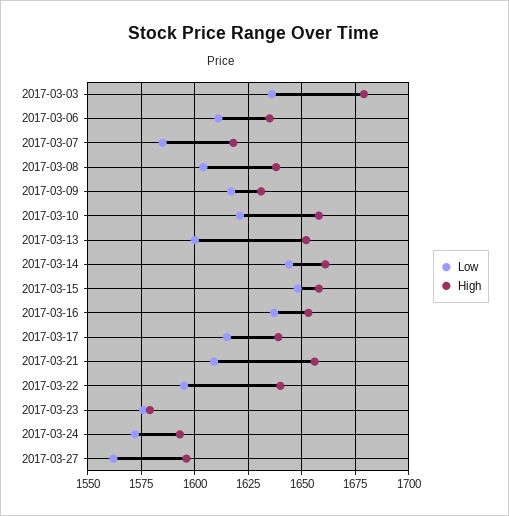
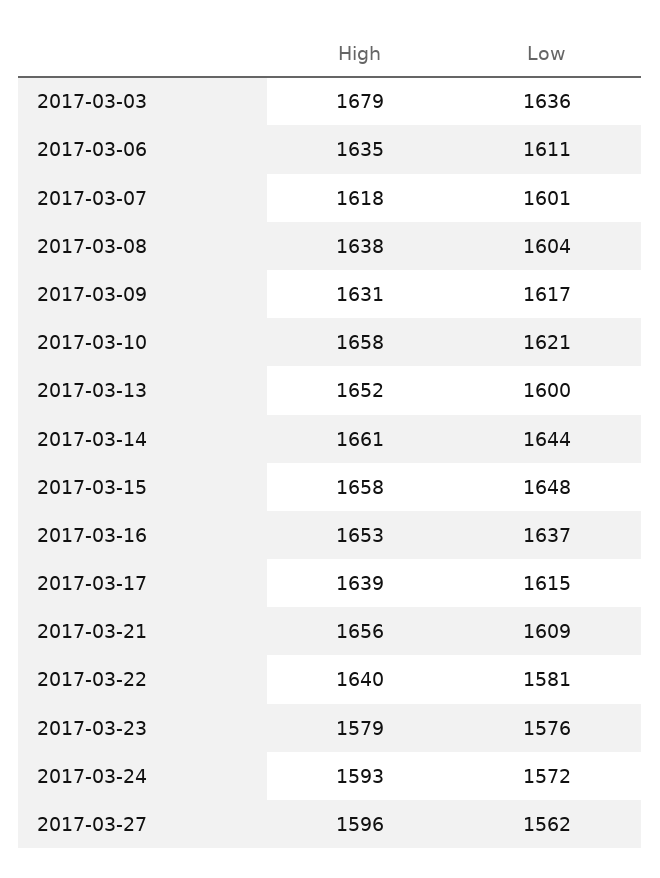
  {
    "Low": {
      "2017-03-03": 1636,
      "2017-03-06": 1611,
-     "2017-03-07": 1585,
+     "2017-03-07": 1601,
      "2017-03-08": 1604,
      "2017-03-09": 1617,
      "2017-03-10": 1621,
      "2017-03-13": 1600,
      "2017-03-14": 1644,
      "2017-03-15": 1648,
      "2017-03-16": 1637,
      "2017-03-17": 1615,
      "2017-03-21": 1609,
-     "2017-03-22": 1595,
+     "2017-03-22": 1581,
      "2017-03-23": 1576,
      "2017-03-24": 1572,
      "2017-03-27": 1562
    },
    "High": {
      "2017-03-03": 1679,
      "2017-03-06": 1635,
      "2017-03-07": 1618,
      "2017-03-08": 1638,
      "2017-03-09": 1631,
      "2017-03-10": 1658,
      "2017-03-13": 1652,
      "2017-03-14": 1661,
      "2017-03-15": 1658,
      "2017-03-16": 1653,
      "2017-03-17": 1639,
      "2017-03-21": 1656,
      "2017-03-22": 1640,
      "2017-03-23": 1579,
      "2017-03-24": 1593,
      "2017-03-27": 1596
    }
  }

